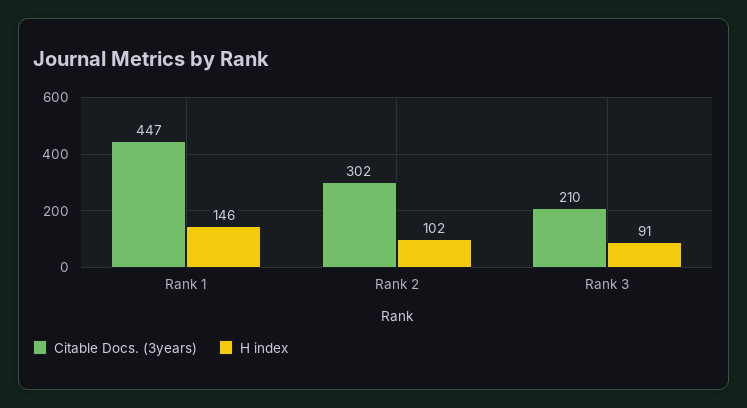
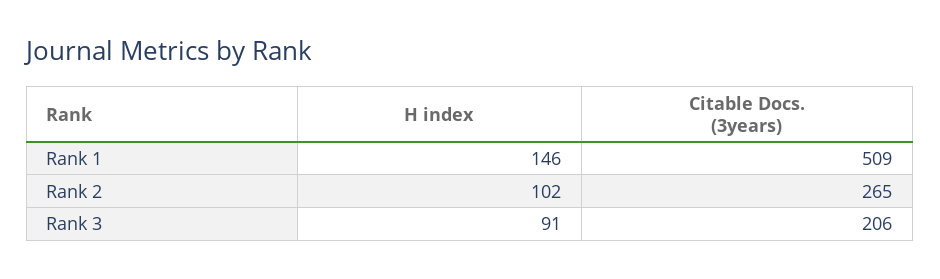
  {
    "Citable Docs. (3years)": {
-     "Rank 1": 447,
+     "Rank 1": 509,
-     "Rank 2": 302,
+     "Rank 2": 265,
-     "Rank 3": 210
+     "Rank 3": 206
    },
    "H index": {
      "Rank 1": 146,
      "Rank 2": 102,
      "Rank 3": 91
    }
  }

